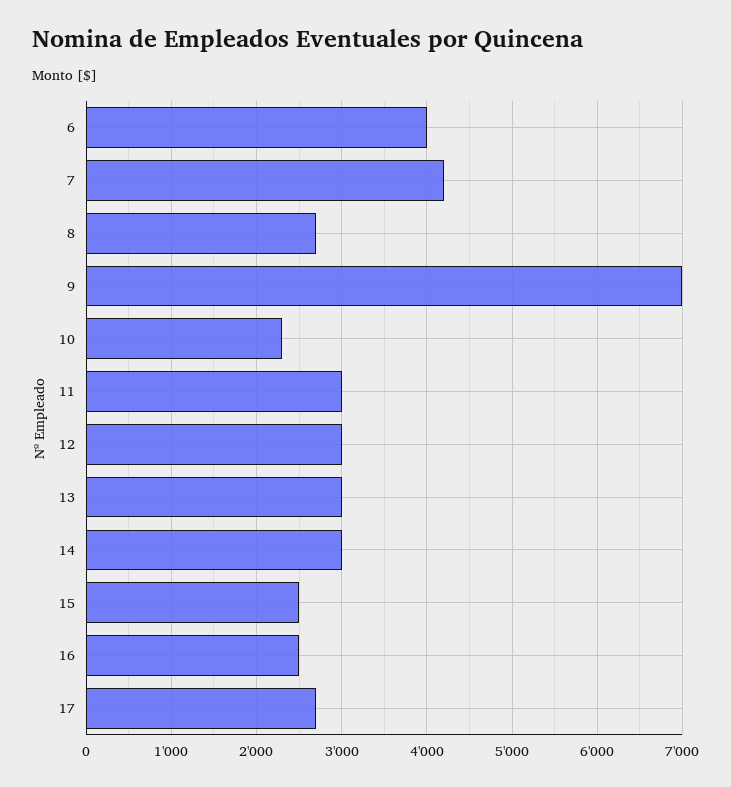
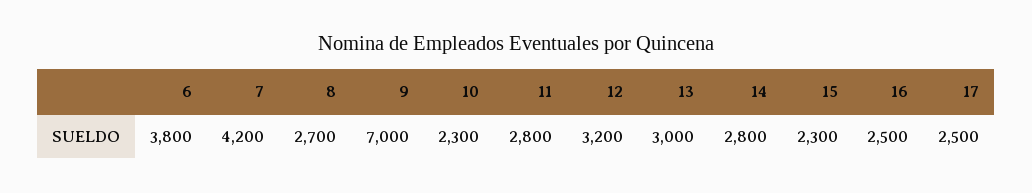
  {
-   "6": 4000,
+   "6": 3800,
    "7": 4200,
    "8": 2700,
    "9": 7000,
    "10": 2300,
-   "11": 3000,
+   "11": 2800,
-   "12": 3000,
+   "12": 3200,
    "13": 3000,
-   "14": 3000,
+   "14": 2800,
-   "15": 2500,
+   "15": 2300,
    "16": 2500,
-   "17": 2700
+   "17": 2500
  }

